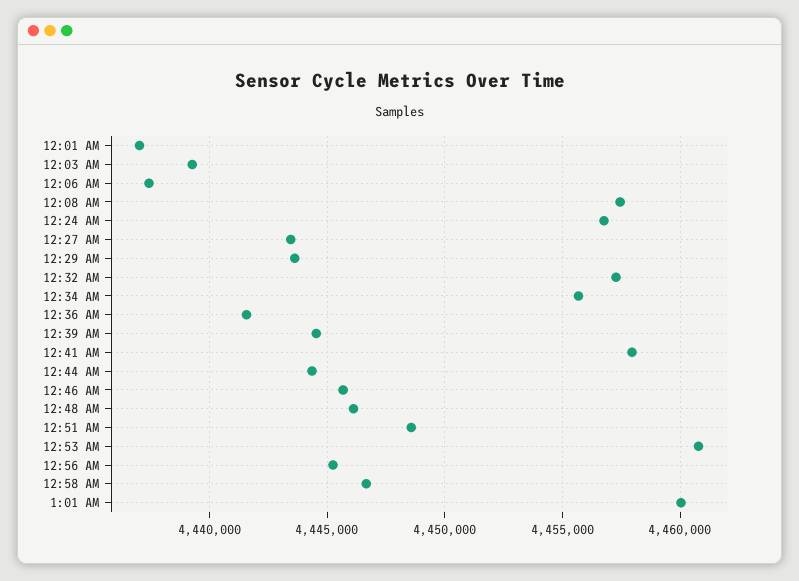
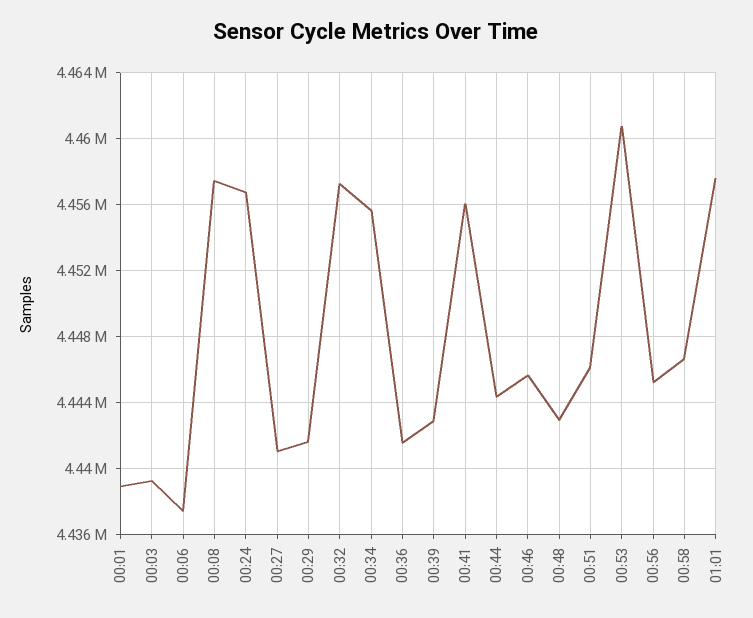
  {
-   "12:01 AM": 4437000,
+   "12:01 AM": 4439000,
    "12:03 AM": 4439500,
    "12:06 AM": 4437500,
    "12:08 AM": 4457500,
    "12:24 AM": 4457000,
-   "12:27 AM": 4443500,
+   "12:27 AM": 4441000,
-   "12:29 AM": 4443500,
+   "12:29 AM": 4441500,
    "12:32 AM": 4457500,
    "12:34 AM": 4455500,
    "12:36 AM": 4441500,
-   "12:39 AM": 4444500,
+   "12:39 AM": 4443000,
-   "12:41 AM": 4458000,
+   "12:41 AM": 4456000,
    "12:44 AM": 4444500,
    "12:46 AM": 4445500,
-   "12:48 AM": 4446000,
+   "12:48 AM": 4443000,
-   "12:51 AM": 4448500,
+   "12:51 AM": 4446000,
    "12:53 AM": 4461000,
    "12:56 AM": 4445000,
    "12:58 AM": 4446500,
-   "1:01 AM": 4460000
+   "1:01 AM": 4457500
  }

